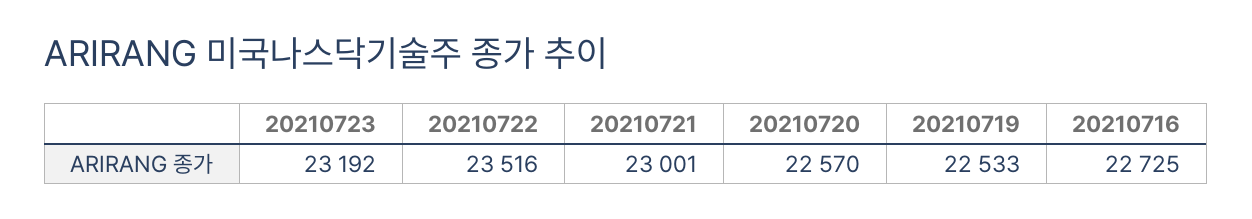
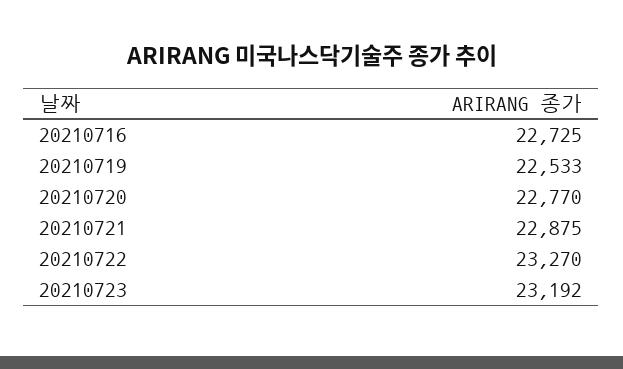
  {
    "20210723": 23192,
-   "20210722": 23516,
+   "20210722": 23270,
-   "20210721": 23001,
+   "20210721": 22875,
-   "20210720": 22570,
+   "20210720": 22770,
    "20210719": 22533,
    "20210716": 22725
  }

